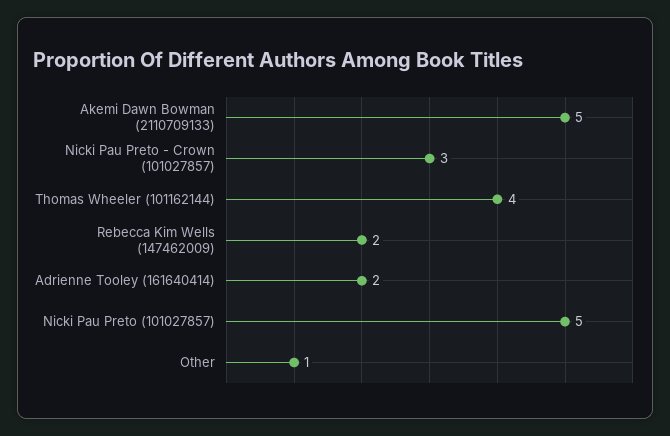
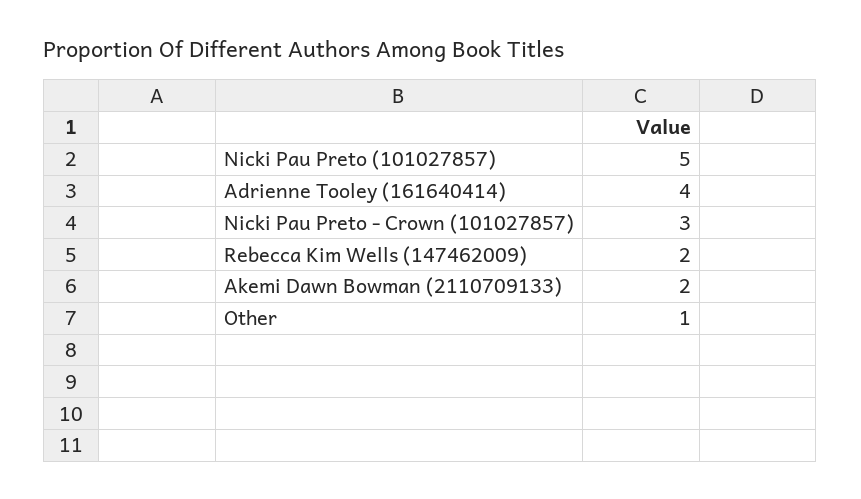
  {
-   "Akemi Dawn Bowman (2110709133)": 5,
+   "Akemi Dawn Bowman (2110709133)": 2,
    "Nicki Pau Preto - Crown (101027857)": 3,
-   "Thomas Wheeler (101162144)": 4,
    "Rebecca Kim Wells (147462009)": 2,
-   "Adrienne Tooley (161640414)": 2,
+   "Adrienne Tooley (161640414)": 4,
    "Nicki Pau Preto (101027857)": 5,
    "Other": 1
  }

